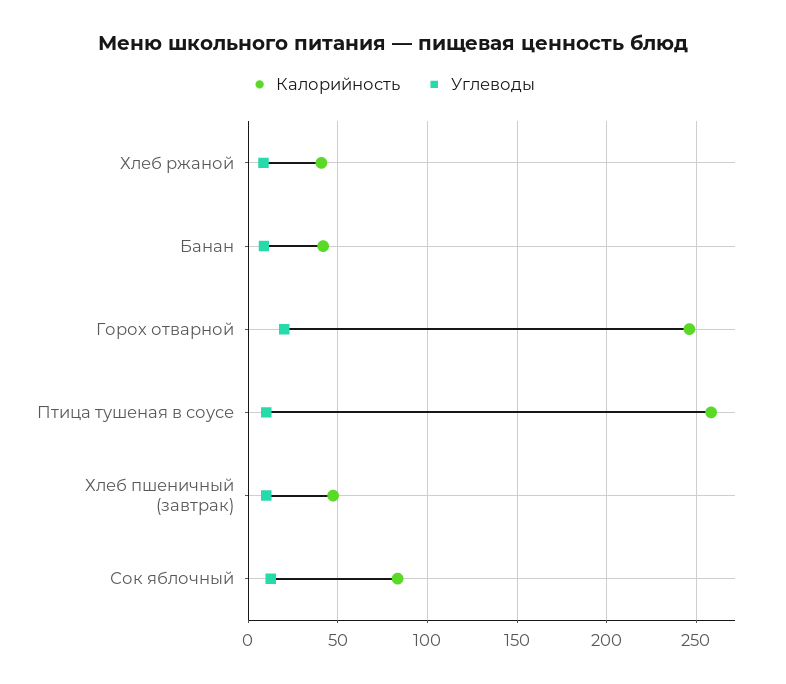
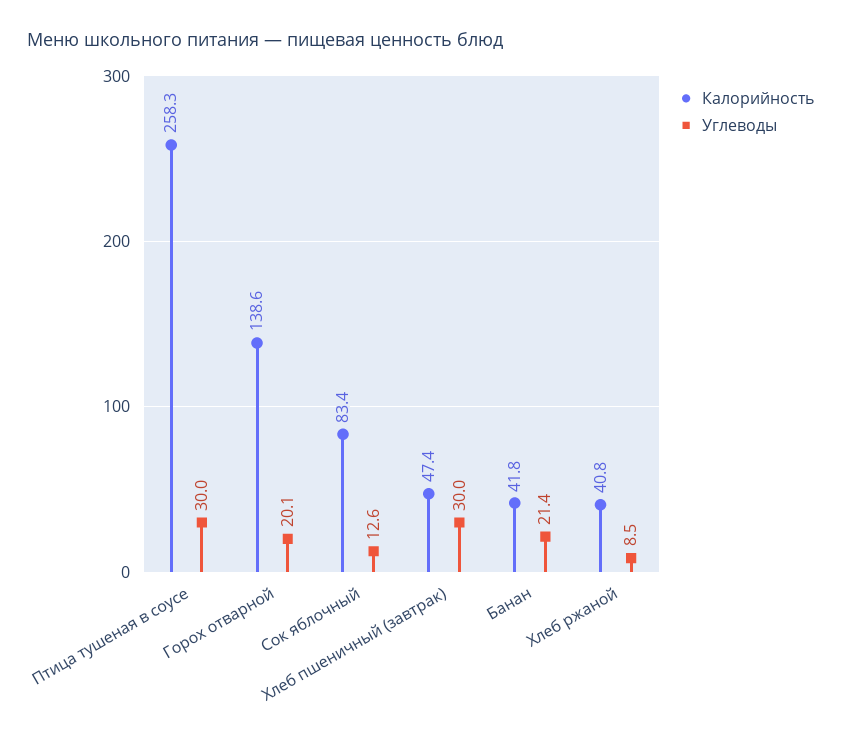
  {
    "Калорийность": {
      "Хлеб ржаной": 40.8,
      "Банан": 41.8,
-     "Горох отварной": 245,
+     "Горох отварной": 138.6,
      "Птица тушеная в соусе": 258.3,
      "Хлеб пшеничный (завтрак)": 47.4,
      "Сок яблочный": 83.4
    },
    "Углеводы": {
      "Хлеб ржаной": 8.5,
-     "Банан": 10,
+     "Банан": 21.4,
      "Горох отварной": 20.1,
-     "Птица тушеная в соусе": 10,
+     "Птица тушеная в соусе": 30,
-     "Хлеб пшеничный (завтрак)": 10,
+     "Хлеб пшеничный (завтрак)": 30,
      "Сок яблочный": 12.6
    }
  }

